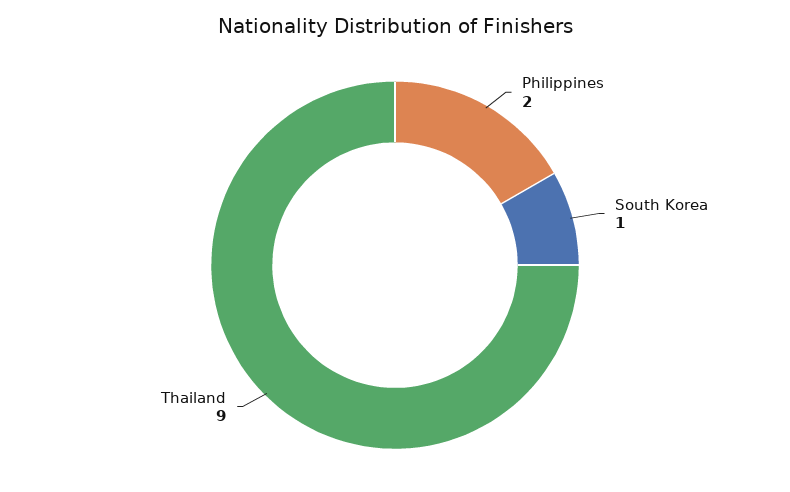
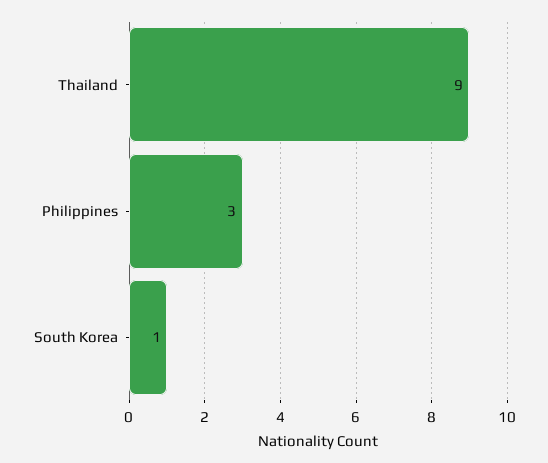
  {
-   "Philippines": 2,
+   "Philippines": 3,
    "South Korea": 1,
    "Thailand": 9
  }

